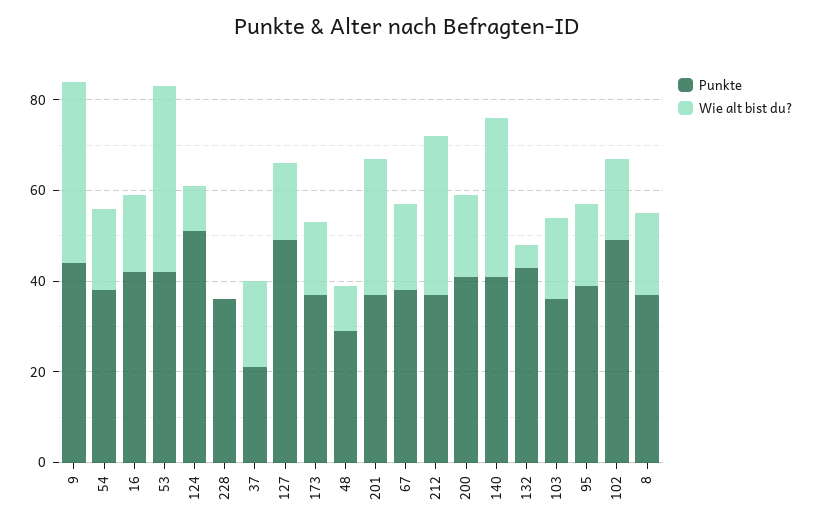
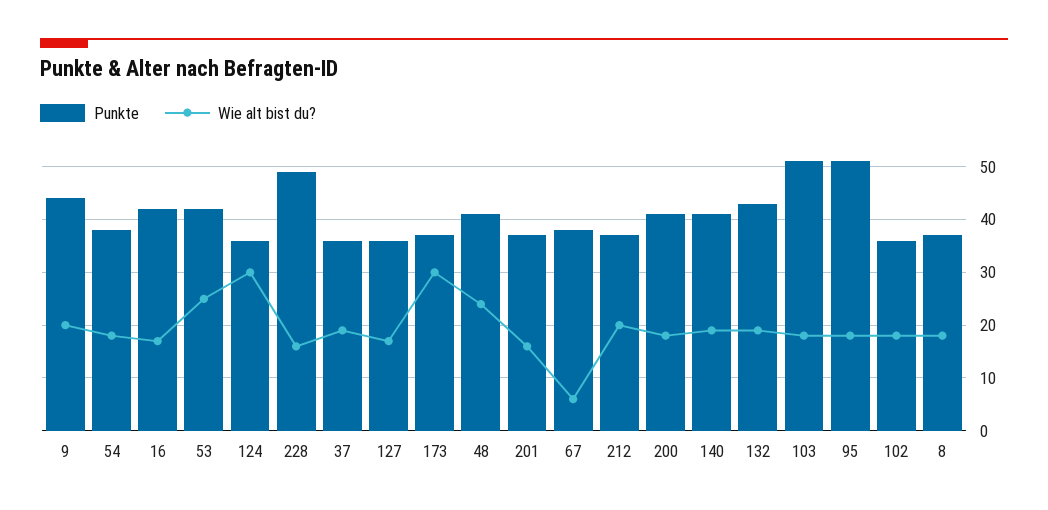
  {
    "Punkte": {
      "9": 45,
      "54": 40,
      "16": 40,
      "53": 40,
-     "124": 50,
+     "124": 35,
-     "228": 35,
+     "228": 50,
-     "37": 20,
+     "37": 35,
-     "127": 50,
+     "127": 35,
      "173": 35,
-     "48": 30,
+     "48": 40,
      "201": 35,
      "67": 40,
      "212": 35,
      "200": 40,
      "140": 40,
      "132": 45,
-     "103": 35,
+     "103": 50,
-     "95": 40,
+     "95": 50,
-     "102": 50,
+     "102": 35,
      "8": 35
    },
    "Wie alt bist du?": {
-     "9": 40,
+     "9": 20,
      "54": 20,
      "16": 15,
-     "53": 40,
+     "53": 25,
-     "124": 10,
+     "124": 30,
-     "228": 0,
+     "228": 15,
      "37": 20,
      "127": 15,
-     "173": 15,
+     "173": 30,
-     "48": 10,
+     "48": 25,
-     "201": 30,
+     "201": 15,
-     "67": 20,
+     "67": 5,
-     "212": 35,
+     "212": 20,
      "200": 20,
-     "140": 35,
+     "140": 20,
-     "132": 5,
+     "132": 20,
      "103": 20,
      "95": 20,
      "102": 20,
      "8": 20
    }
  }

